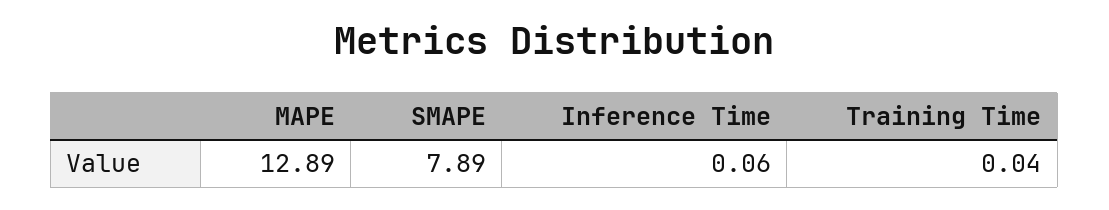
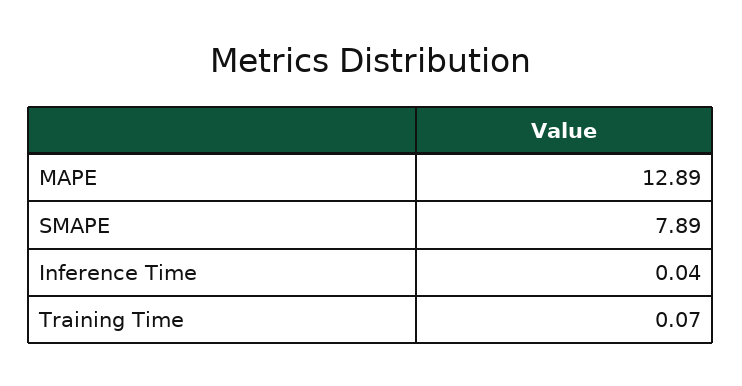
  {
    "MAPE": 12.89,
    "SMAPE": 7.89,
-   "Inference Time": 0.06,
+   "Inference Time": 0.04,
-   "Training Time": 0.04
+   "Training Time": 0.07
  }

